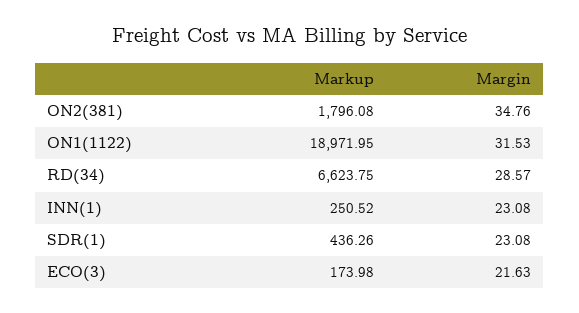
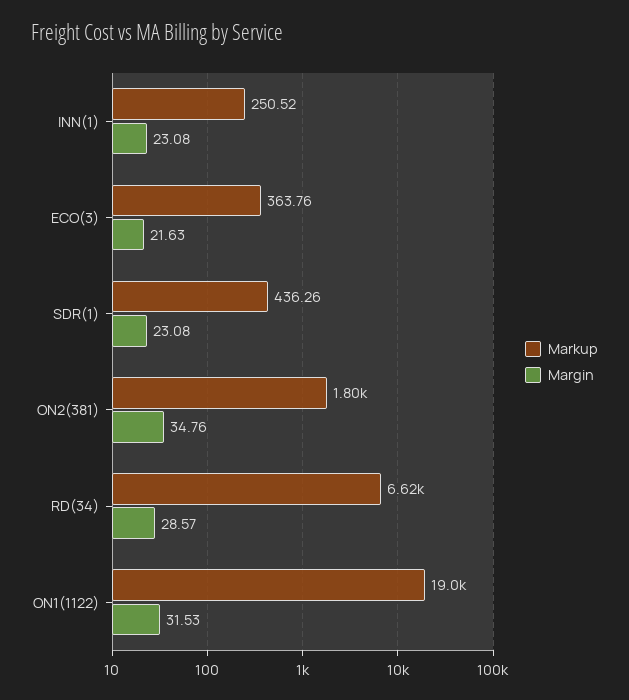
  {
    "Markup": {
      "ON2(381)": 1796.08,
      "ON1(1122)": 18971.95,
      "RD(34)": 6623.75,
      "INN(1)": 250.52,
      "SDR(1)": 436.26,
-     "ECO(3)": 173.98
+     "ECO(3)": 363.76
    },
    "Margin": {
      "ON2(381)": 34.76,
      "ON1(1122)": 31.53,
      "RD(34)": 28.57,
      "INN(1)": 23.08,
      "SDR(1)": 23.08,
      "ECO(3)": 21.63
    }
  }

